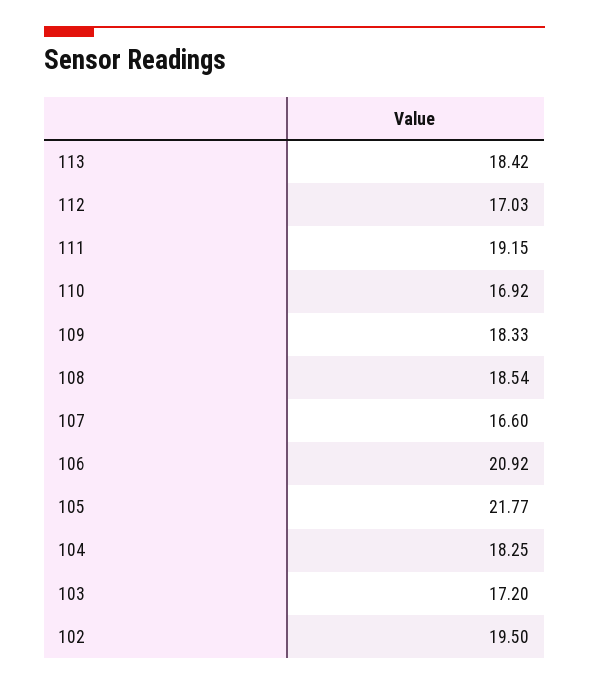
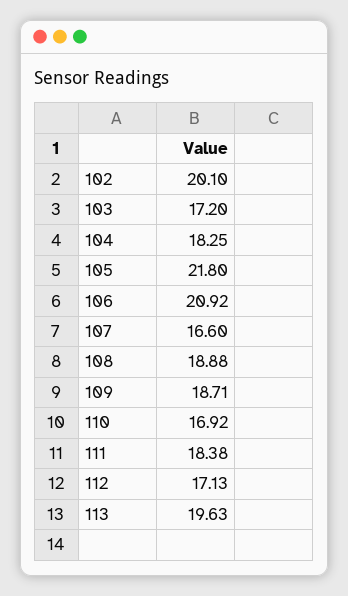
  {
-   "113": 18.42,
+   "113": 19.63,
-   "112": 17.03,
+   "112": 17.13,
-   "111": 19.15,
+   "111": 18.38,
    "110": 16.92,
-   "109": 18.33,
+   "109": 18.71,
-   "108": 18.54,
+   "108": 18.88,
    "107": 16.6,
    "106": 20.92,
-   "105": 21.77,
+   "105": 21.8,
    "104": 18.25,
    "103": 17.2,
-   "102": 19.5
+   "102": 20.1
  }

